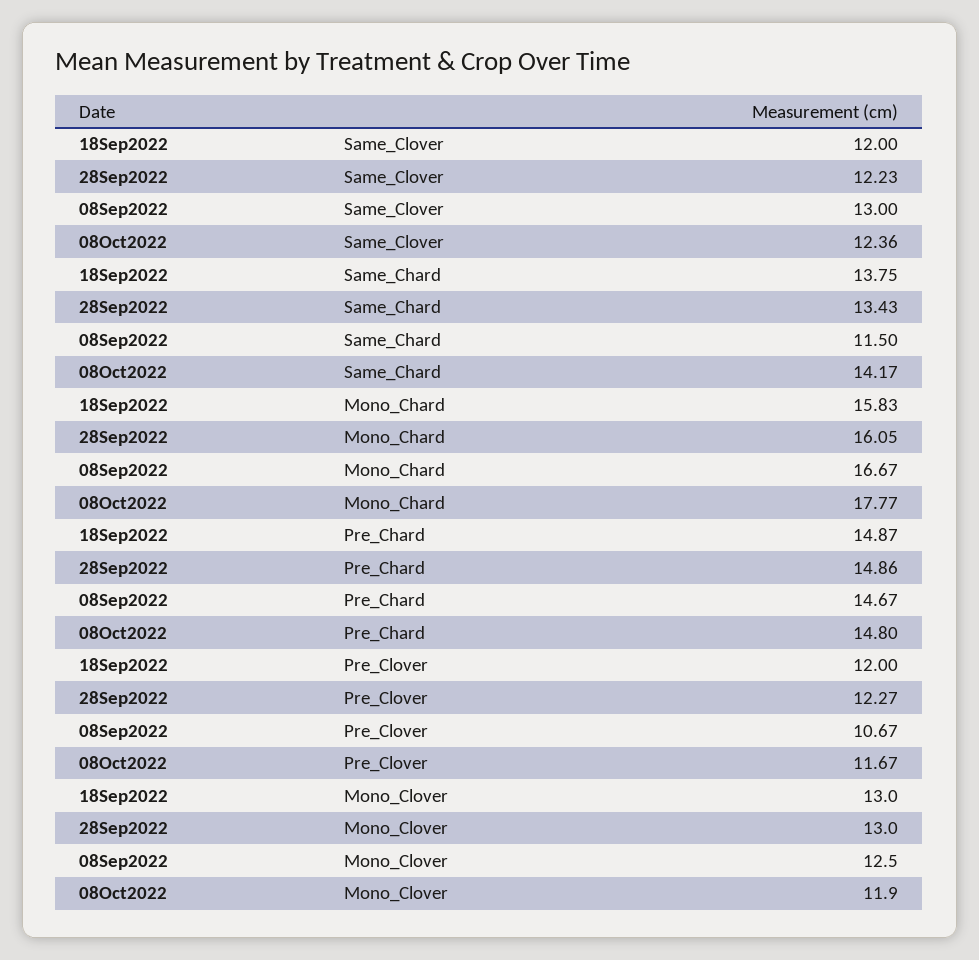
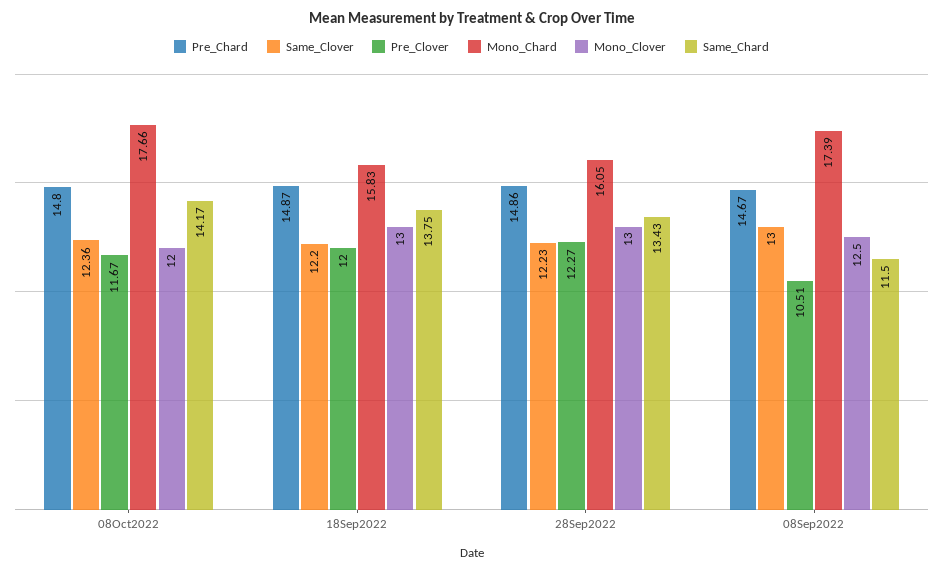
  {
    "Same_Clover": {
-     "18Sep2022": 12,
+     "18Sep2022": 12.2,
      "28Sep2022": 12.23,
      "08Sep2022": 13,
      "08Oct2022": 12.36
    },
    "Same_Chard": {
      "18Sep2022": 13.75,
      "28Sep2022": 13.43,
      "08Sep2022": 11.5,
      "08Oct2022": 14.17
    },
    "Mono_Chard": {
      "18Sep2022": 15.83,
      "28Sep2022": 16.05,
-     "08Sep2022": 16.67,
+     "08Sep2022": 17.39,
-     "08Oct2022": 17.77
+     "08Oct2022": 17.66
    },
    "Pre_Chard": {
      "18Sep2022": 14.87,
      "28Sep2022": 14.86,
      "08Sep2022": 14.67,
      "08Oct2022": 14.8
    },
    "Pre_Clover": {
      "18Sep2022": 12,
      "28Sep2022": 12.27,
-     "08Sep2022": 10.67,
+     "08Sep2022": 10.51,
      "08Oct2022": 11.67
    },
    "Mono_Clover": {
      "18Sep2022": 13,
      "28Sep2022": 13,
      "08Sep2022": 12.5,
-     "08Oct2022": 11.9
+     "08Oct2022": 12
    }
  }

